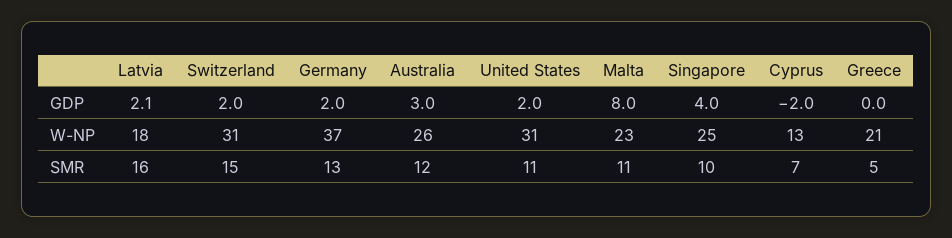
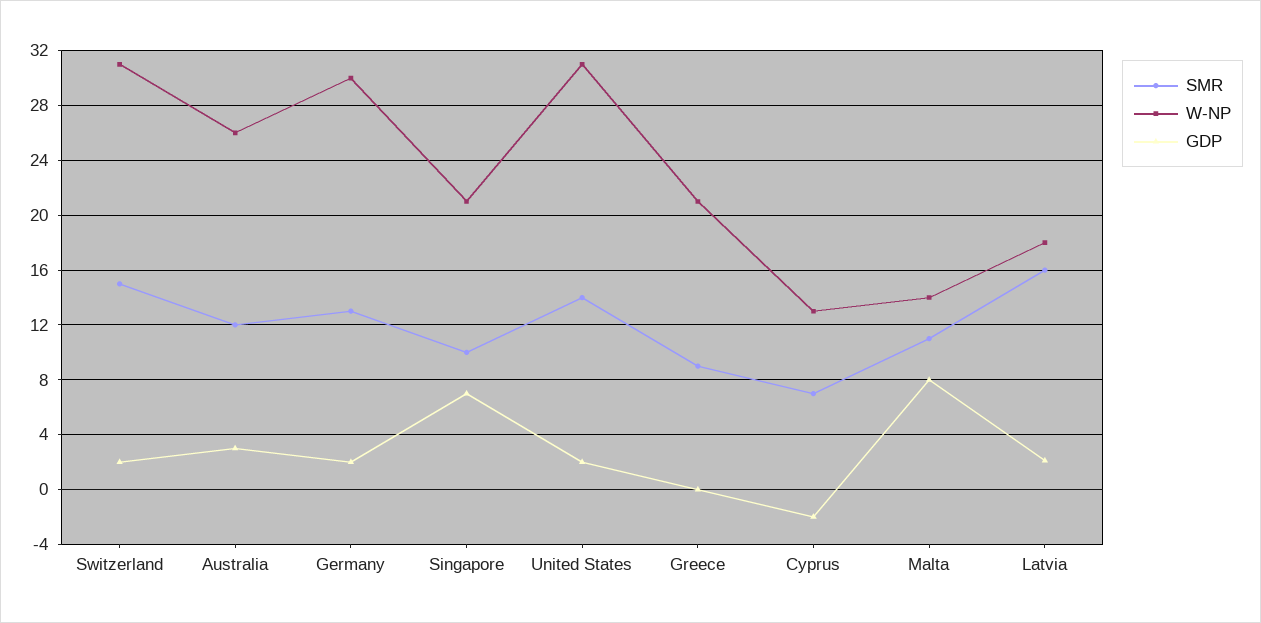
  {
    "GDP": {
      "Latvia": 2.1,
      "Switzerland": 2,
      "Germany": 2,
      "Australia": 3,
      "United States": 2,
      "Malta": 8,
-     "Singapore": 4,
+     "Singapore": 7,
      "Cyprus": -2,
      "Greece": 0
    },
    "W-NP": {
      "Latvia": 18,
      "Switzerland": 31,
-     "Germany": 37,
+     "Germany": 30,
      "Australia": 26,
      "United States": 31,
-     "Malta": 23,
+     "Malta": 14,
-     "Singapore": 25,
+     "Singapore": 21,
      "Cyprus": 13,
      "Greece": 21
    },
    "SMR": {
      "Latvia": 16,
      "Switzerland": 15,
      "Germany": 13,
      "Australia": 12,
-     "United States": 11,
+     "United States": 14,
      "Malta": 11,
      "Singapore": 10,
      "Cyprus": 7,
-     "Greece": 5
+     "Greece": 9
    }
  }

